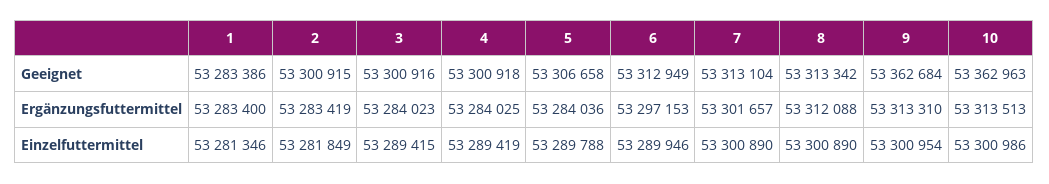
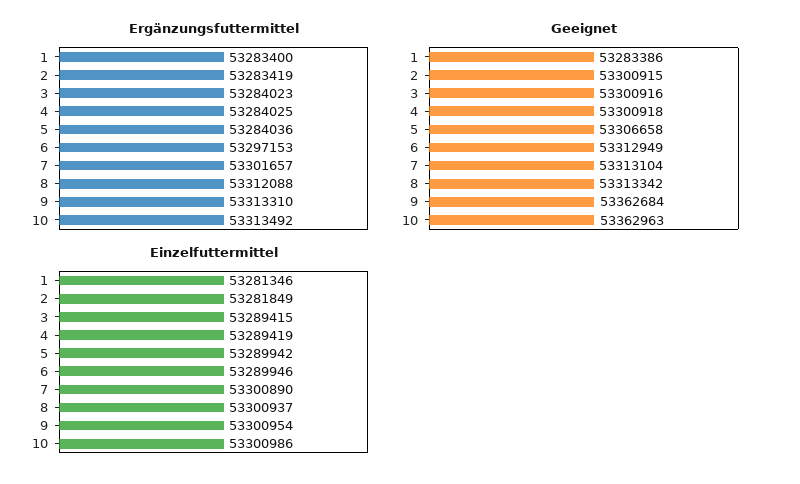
  {
    "Geeignet": {
      "1": 53283386,
      "2": 53300915,
      "3": 53300916,
      "4": 53300918,
      "5": 53306658,
      "6": 53312949,
      "7": 53313104,
      "8": 53313342,
      "9": 53362684,
      "10": 53362963
    },
    "Ergänzungsfuttermittel": {
      "1": 53283400,
      "2": 53283419,
      "3": 53284023,
      "4": 53284025,
      "5": 53284036,
      "6": 53297153,
      "7": 53301657,
      "8": 53312088,
      "9": 53313310,
-     "10": 53313513
+     "10": 53313492
    },
    "Einzelfuttermittel": {
      "1": 53281346,
      "2": 53281849,
      "3": 53289415,
      "4": 53289419,
-     "5": 53289788,
+     "5": 53289942,
      "6": 53289946,
      "7": 53300890,
-     "8": 53300890,
+     "8": 53300937,
      "9": 53300954,
      "10": 53300986
    }
  }

